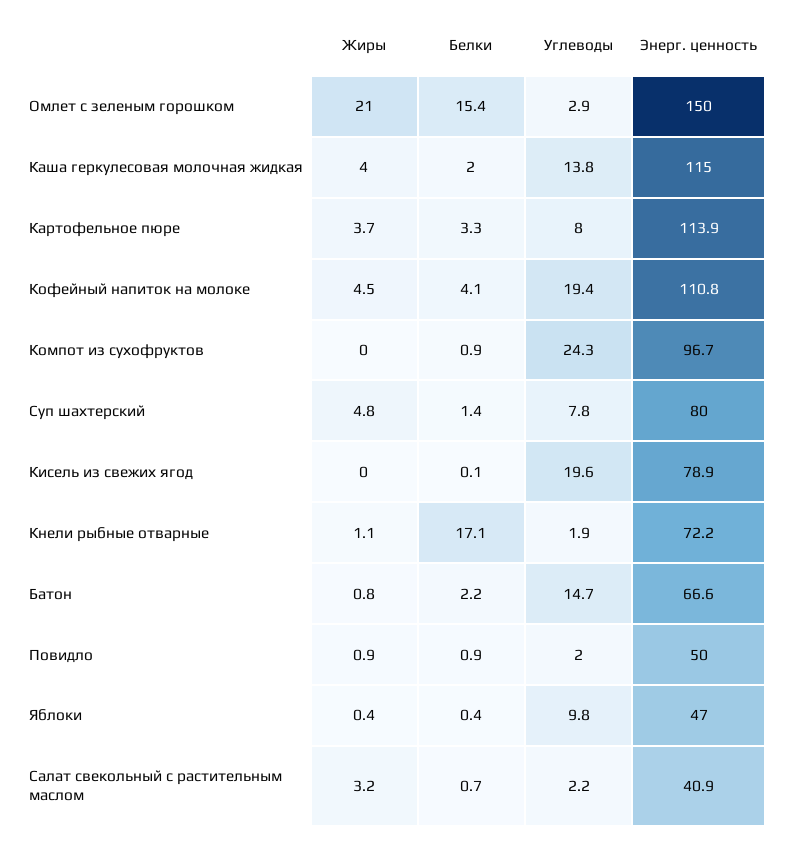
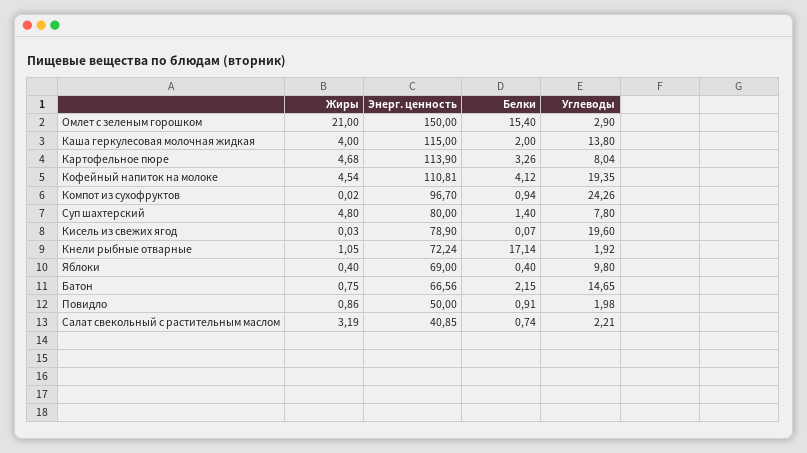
  {
    "Жиры": {
      "Омлет с зеленым горошком": 21,
      "Каша геркулесовая молочная жидкая": 4,
-     "Картофельное пюре": 3.7,
+     "Картофельное пюре": 4.68,
      "Кофейный напиток на молоке": 4.54,
      "Компот из сухофруктов": 0.02,
      "Суп шахтерский": 4.8,
      "Кисель из свежих ягод": 0.03,
      "Кнели рыбные отварные": 1.05,
      "Батон": 0.75,
      "Повидло": 0.86,
      "Яблоки": 0.4,
      "Салат свекольный с растительным маслом": 3.19
    },
    "Белки": {
      "Омлет с зеленым горошком": 15.4,
      "Каша геркулесовая молочная жидкая": 2,
      "Картофельное пюре": 3.26,
      "Кофейный напиток на молоке": 4.12,
      "Компот из сухофруктов": 0.94,
      "Суп шахтерский": 1.4,
      "Кисель из свежих ягод": 0.07,
      "Кнели рыбные отварные": 17.14,
      "Батон": 2.15,
      "Повидло": 0.91,
      "Яблоки": 0.4,
      "Салат свекольный с растительным маслом": 0.74
    },
    "Углеводы": {
      "Омлет с зеленым горошком": 2.9,
      "Каша геркулесовая молочная жидкая": 13.8,
      "Картофельное пюре": 8.04,
      "Кофейный напиток на молоке": 19.35,
      "Компот из сухофруктов": 24.26,
      "Суп шахтерский": 7.8,
      "Кисель из свежих ягод": 19.6,
      "Кнели рыбные отварные": 1.92,
      "Батон": 14.65,
      "Повидло": 1.98,
      "Яблоки": 9.8,
      "Салат свекольный с растительным маслом": 2.21
    },
    "Энерг. ценность": {
      "Омлет с зеленым горошком": 150,
      "Каша геркулесовая молочная жидкая": 115,
      "Картофельное пюре": 113.9,
      "Кофейный напиток на молоке": 110.81,
      "Компот из сухофруктов": 96.7,
      "Суп шахтерский": 80,
      "Кисель из свежих ягод": 78.9,
      "Кнели рыбные отварные": 72.24,
      "Батон": 66.56,
      "Повидло": 50,
-     "Яблоки": 47,
+     "Яблоки": 69,
      "Салат свекольный с растительным маслом": 40.85
    }
  }

